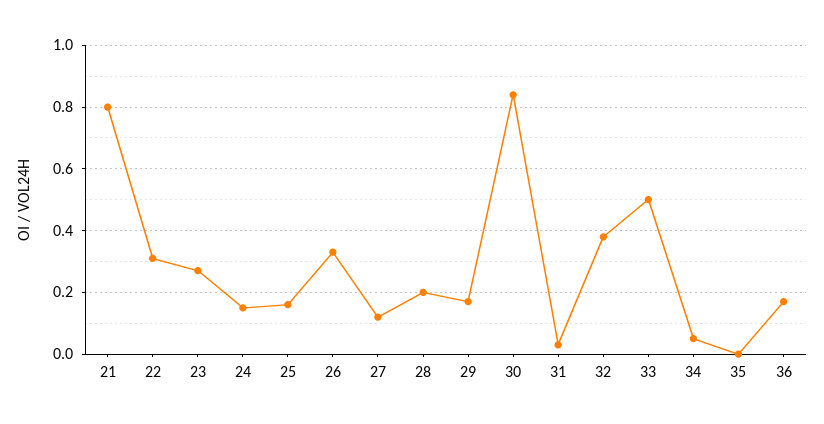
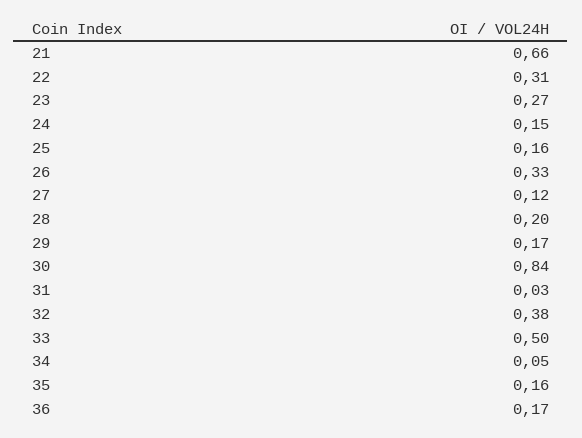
  {
-   "21": 0.8,
+   "21": 0.66,
    "22": 0.31,
    "23": 0.27,
    "24": 0.15,
    "25": 0.16,
    "26": 0.33,
    "27": 0.12,
    "28": 0.2,
    "29": 0.17,
    "30": 0.84,
    "31": 0.03,
    "32": 0.38,
    "33": 0.5,
    "34": 0.05,
-   "35": 0,
+   "35": 0.16,
    "36": 0.17
  }

